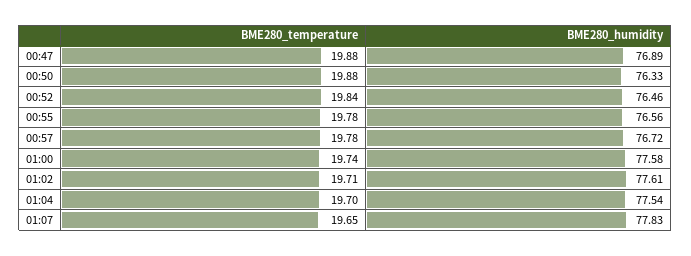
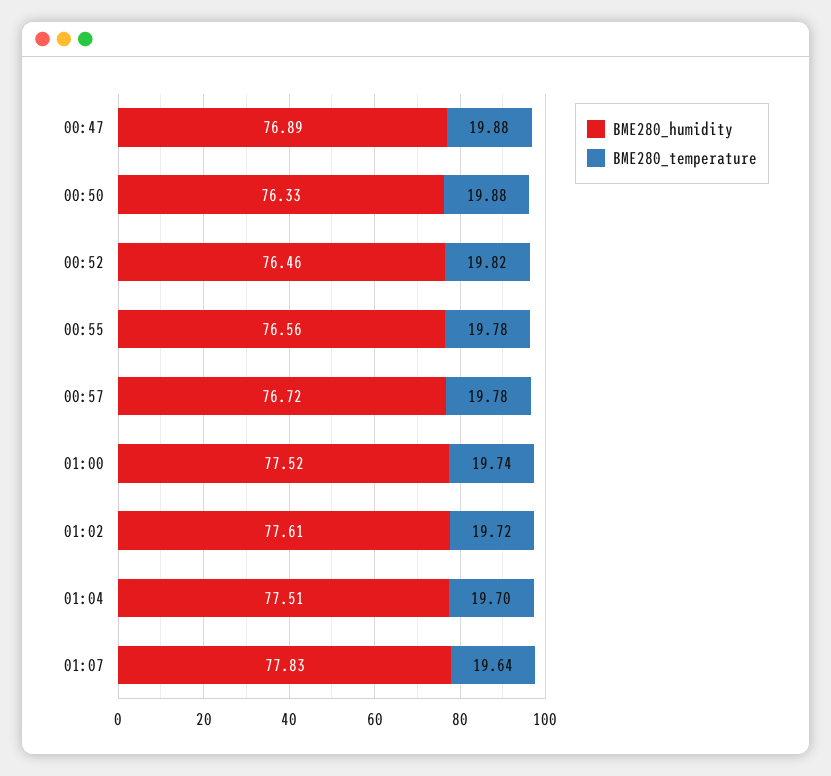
  {
    "BME280_temperature": {
      "00:47": 19.88,
      "00:50": 19.88,
-     "00:52": 19.84,
+     "00:52": 19.82,
      "00:55": 19.78,
      "00:57": 19.78,
      "01:00": 19.74,
-     "01:02": 19.71,
+     "01:02": 19.72,
      "01:04": 19.7,
-     "01:07": 19.65
+     "01:07": 19.64
    },
    "BME280_humidity": {
      "00:47": 76.89,
      "00:50": 76.33,
      "00:52": 76.46,
      "00:55": 76.56,
      "00:57": 76.72,
-     "01:00": 77.58,
+     "01:00": 77.52,
      "01:02": 77.61,
-     "01:04": 77.54,
+     "01:04": 77.51,
      "01:07": 77.83
    }
  }

